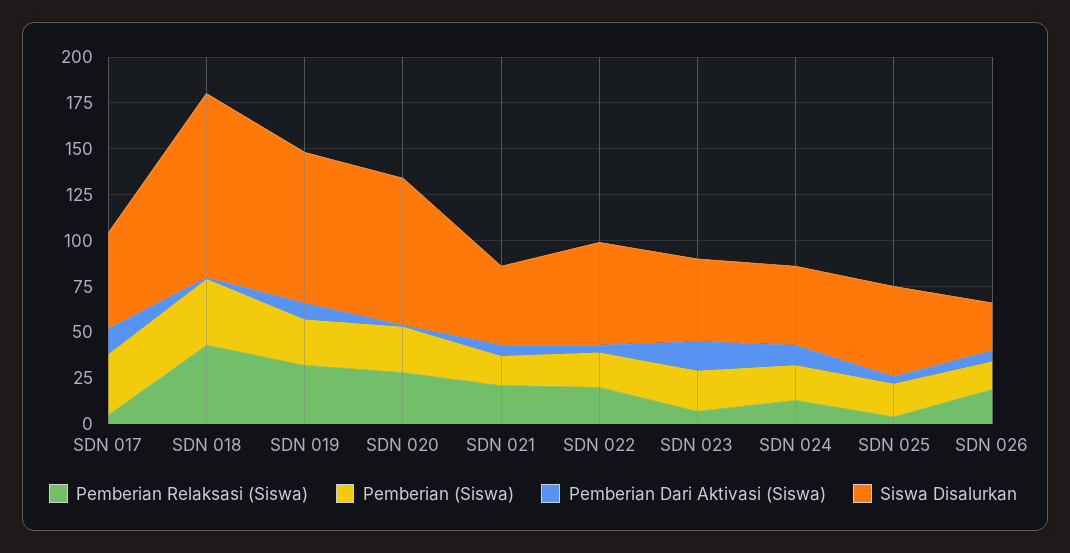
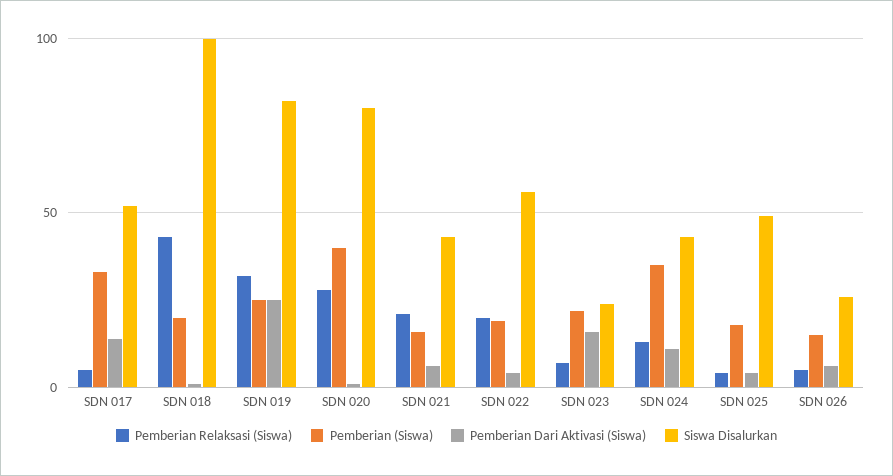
  {
    "Pemberian Relaksasi (Siswa)": {
      "SDN 017": 5,
      "SDN 018": 45,
      "SDN 019": 30,
      "SDN 020": 30,
      "SDN 021": 20,
      "SDN 022": 20,
      "SDN 023": 5,
      "SDN 024": 15,
      "SDN 025": 5,
-     "SDN 026": 20
+     "SDN 026": 5
    },
    "Pemberian (Siswa)": {
      "SDN 017": 35,
-     "SDN 018": 35,
+     "SDN 018": 20,
      "SDN 019": 25,
-     "SDN 020": 25,
+     "SDN 020": 40,
      "SDN 021": 15,
      "SDN 022": 20,
      "SDN 023": 20,
-     "SDN 024": 20,
+     "SDN 024": 35,
      "SDN 025": 20,
      "SDN 026": 15
    },
    "Pemberian Dari Aktivasi (Siswa)": {
      "SDN 017": 15,
      "SDN 018": 0,
-     "SDN 019": 10,
+     "SDN 019": 25,
      "SDN 020": 0,
      "SDN 021": 5,
      "SDN 022": 5,
      "SDN 023": 15,
      "SDN 024": 10,
      "SDN 025": 5,
      "SDN 026": 5
    },
    "Siswa Disalurkan": {
      "SDN 017": 50,
      "SDN 018": 100,
      "SDN 019": 80,
      "SDN 020": 80,
      "SDN 021": 45,
      "SDN 022": 55,
-     "SDN 023": 45,
+     "SDN 023": 25,
      "SDN 024": 45,
      "SDN 025": 50,
      "SDN 026": 25
    }
  }

